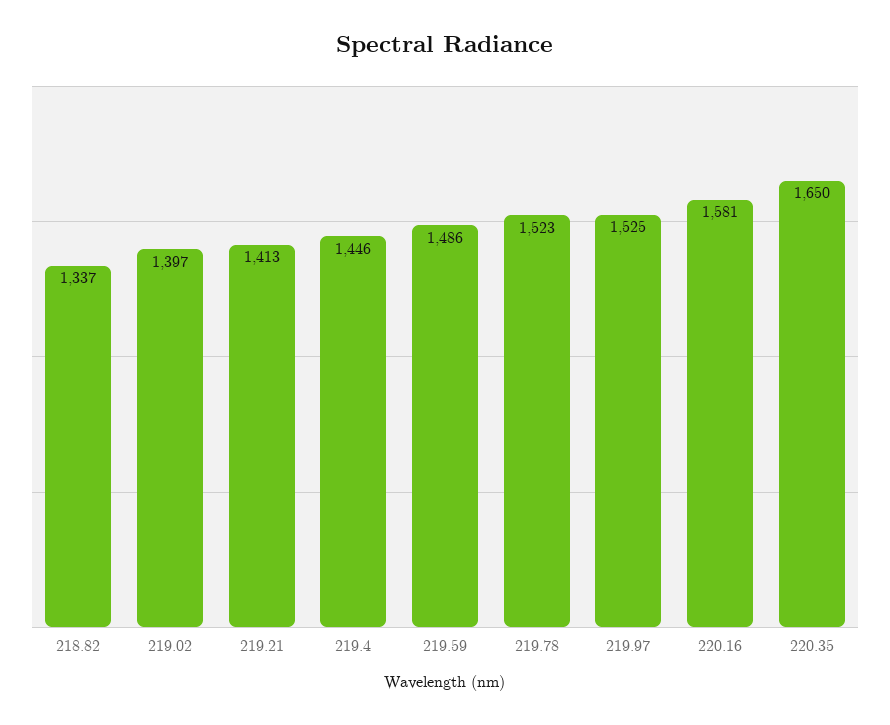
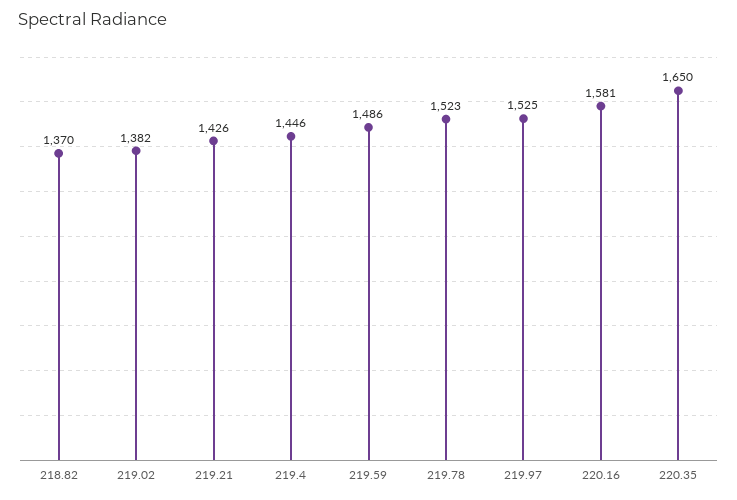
  {
-   "218.82": 1337,
+   "218.82": 1370,
-   "219.02": 1397,
+   "219.02": 1382,
-   "219.21": 1413,
+   "219.21": 1426,
    "219.4": 1446,
    "219.59": 1486,
    "219.78": 1523,
    "219.97": 1525,
    "220.16": 1581,
    "220.35": 1650
  }

